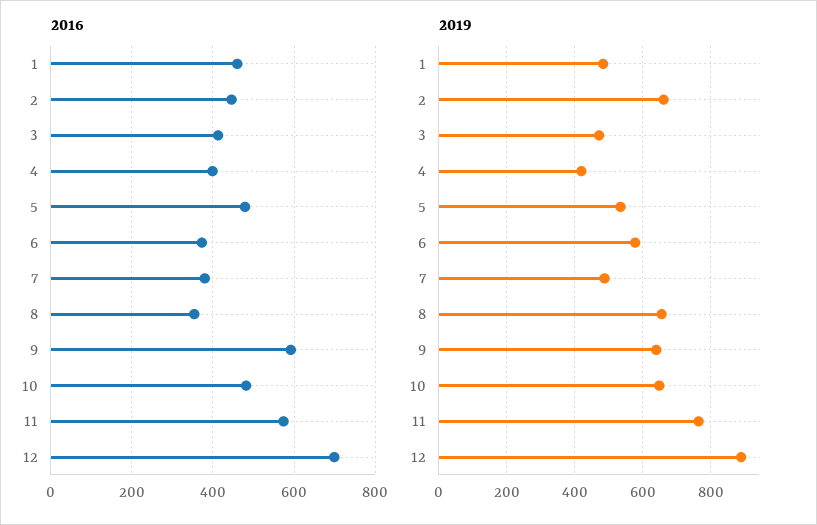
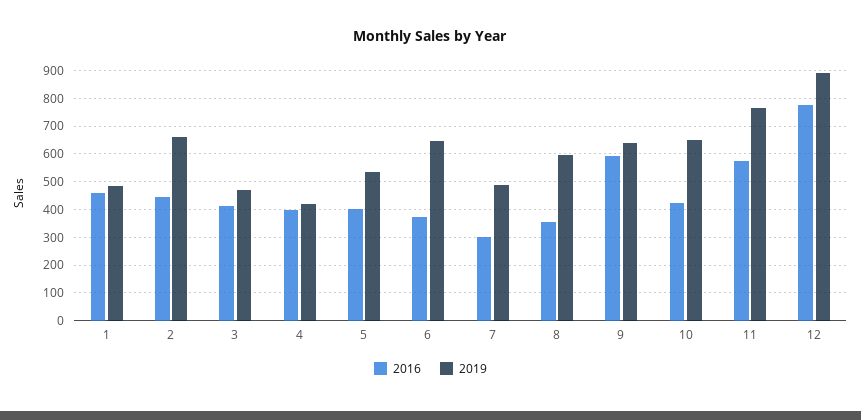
  {
    "2016": {
      "1": 460,
      "2": 440,
      "3": 420,
      "4": 400,
-     "5": 480,
+     "5": 400,
      "6": 380,
-     "7": 380,
+     "7": 300,
      "8": 360,
      "9": 600,
-     "10": 480,
+     "10": 425,
      "11": 580,
-     "12": 700
+     "12": 775
    },
    "2019": {
      "1": 480,
      "2": 660,
      "3": 480,
      "4": 420,
      "5": 540,
-     "6": 580,
+     "6": 650,
      "7": 480,
-     "8": 660,
+     "8": 600,
      "9": 640,
      "10": 640,
      "11": 760,
      "12": 900
    }
  }

